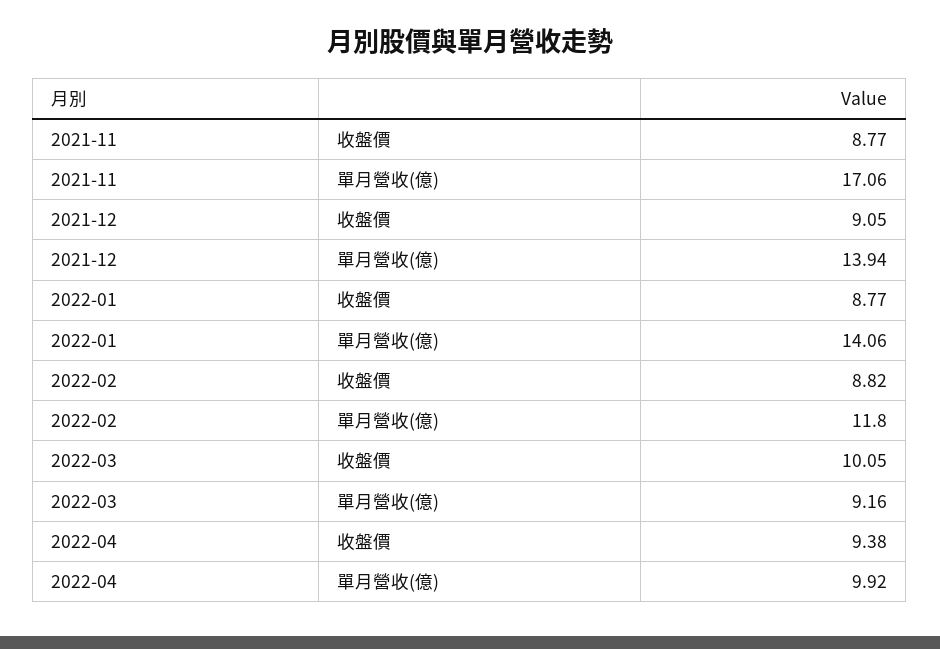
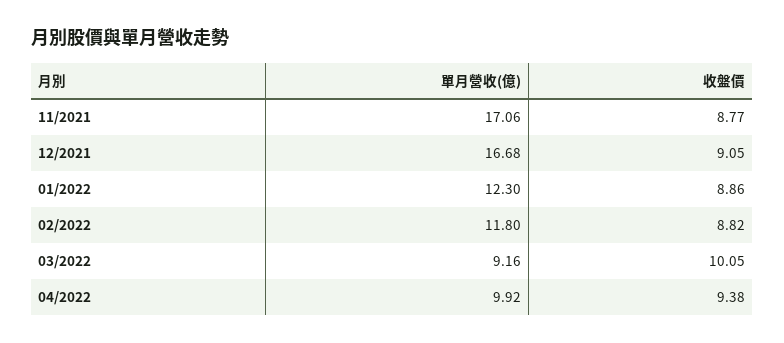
  {
    "2021-11": {
      "收盤價": 8.77,
      "單月營收(億)": 17.06
    },
    "2021-12": {
      "收盤價": 9.05,
-     "單月營收(億)": 13.94
+     "單月營收(億)": 16.68
    },
    "2022-01": {
-     "收盤價": 8.77,
+     "收盤價": 8.86,
-     "單月營收(億)": 14.06
+     "單月營收(億)": 12.3
    },
    "2022-02": {
      "收盤價": 8.82,
      "單月營收(億)": 11.8
    },
    "2022-03": {
      "收盤價": 10.05,
      "單月營收(億)": 9.16
    },
    "2022-04": {
      "收盤價": 9.38,
      "單月營收(億)": 9.92
    }
  }

